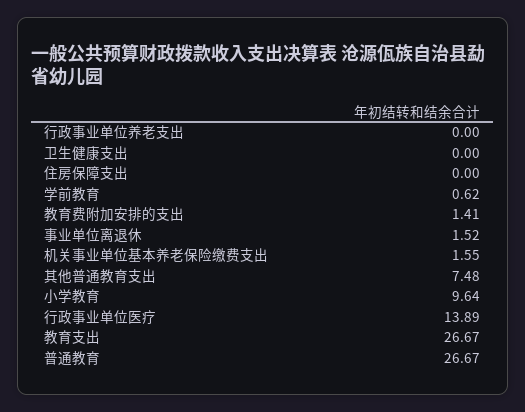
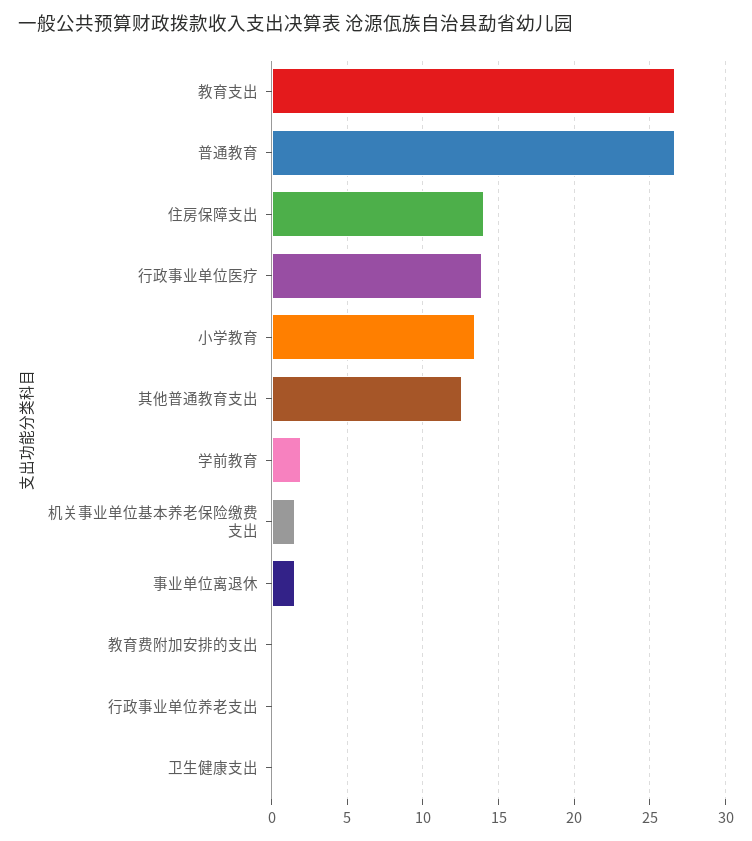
  {
    "行政事业单位养老支出": 0,
    "卫生健康支出": 0,
-   "住房保障支出": 0,
+   "住房保障支出": 14,
-   "学前教育": 0.62,
+   "学前教育": 2,
-   "教育费附加安排的支出": 1.41,
+   "教育费附加安排的支出": 0,
    "事业单位离退休": 1.52,
    "机关事业单位基本养老保险缴费支出": 1.55,
-   "其他普通教育支出": 7.48,
+   "其他普通教育支出": 12.5,
-   "小学教育": 9.64,
+   "小学教育": 13.5,
    "行政事业单位医疗": 13.89,
    "教育支出": 26.67,
    "普通教育": 26.67
  }

